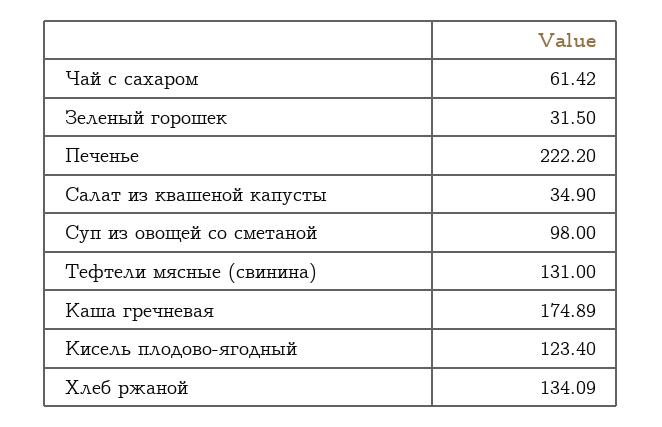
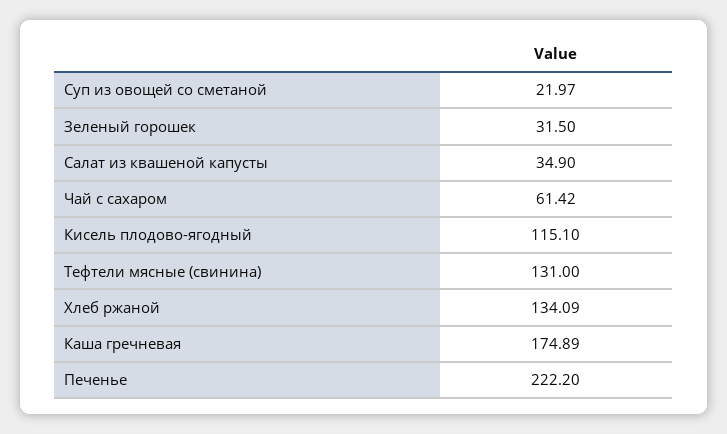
  {
    "Чай с сахаром": 61.42,
    "Зеленый горошек": 31.5,
    "Печенье": 222.2,
    "Салат из квашеной капусты": 34.9,
-   "Суп из овощей со сметаной": 98,
+   "Суп из овощей со сметаной": 21.97,
    "Тефтели мясные (свинина)": 131,
    "Каша гречневая": 174.89,
-   "Кисель плодово-ягодный": 123.4,
+   "Кисель плодово-ягодный": 115.1,
    "Хлеб ржаной": 134.09
  }

